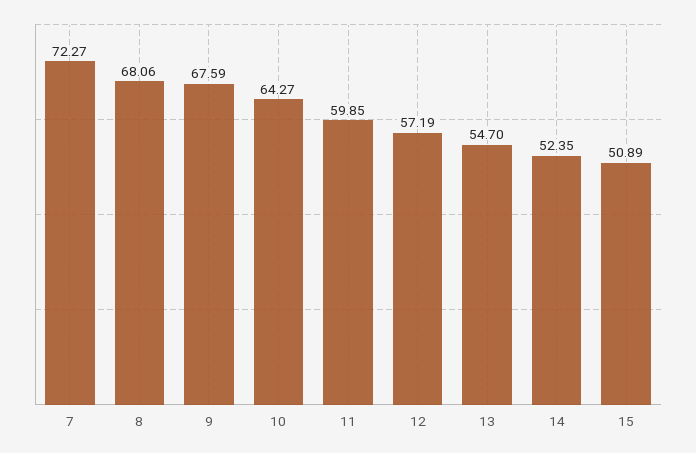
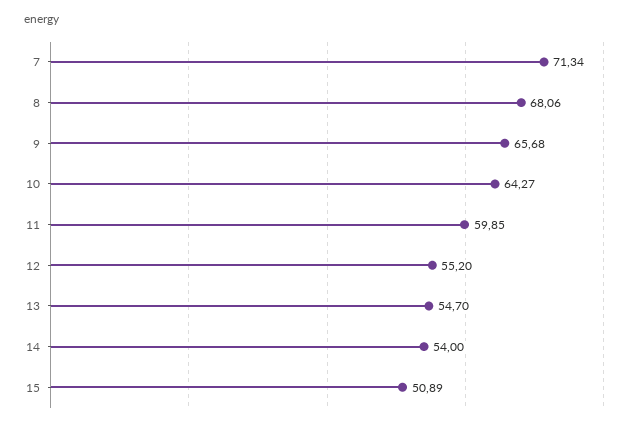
  {
-   "7": 72.27,
+   "7": 71.34,
    "8": 68.06,
-   "9": 67.59,
+   "9": 65.68,
    "10": 64.27,
    "11": 59.85,
-   "12": 57.19,
+   "12": 55.2,
    "13": 54.7,
-   "14": 52.35,
+   "14": 54,
    "15": 50.89
  }

